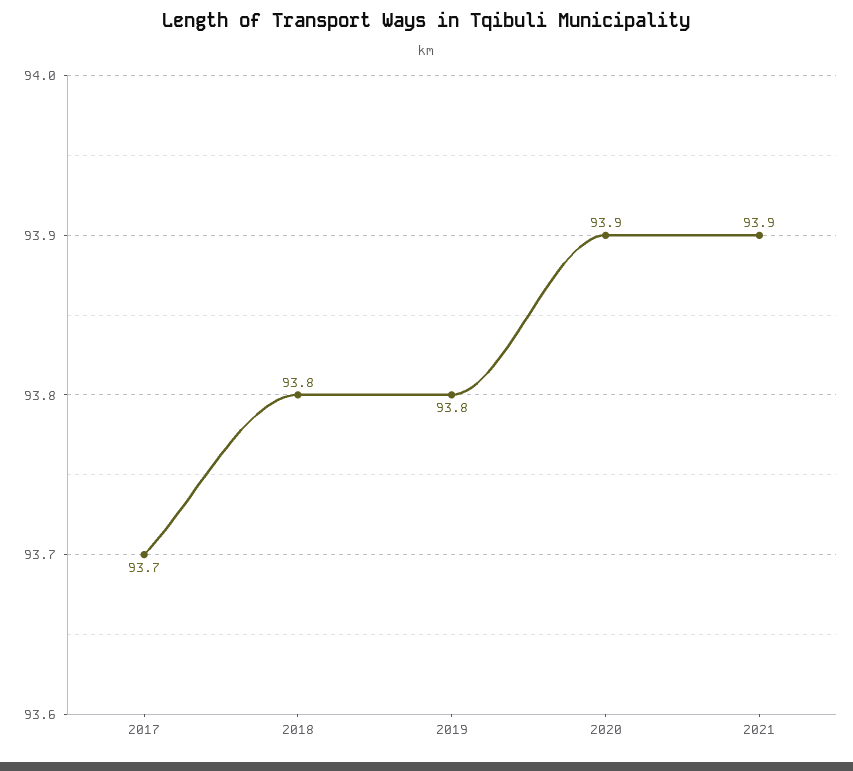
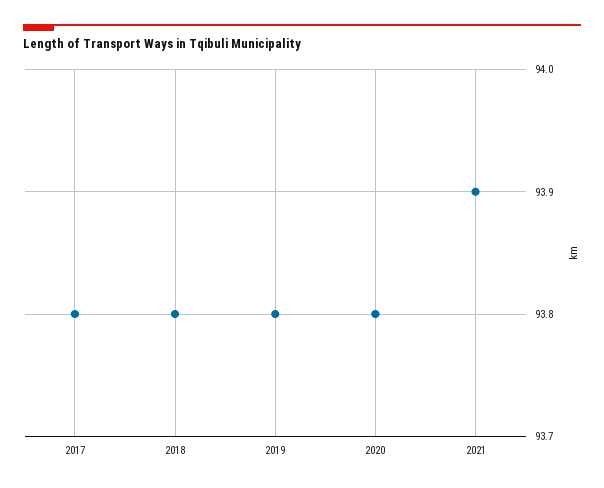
  {
-   "2017": 93.7,
+   "2017": 93.8,
    "2018": 93.8,
    "2019": 93.8,
-   "2020": 93.9,
+   "2020": 93.8,
    "2021": 93.9
  }

